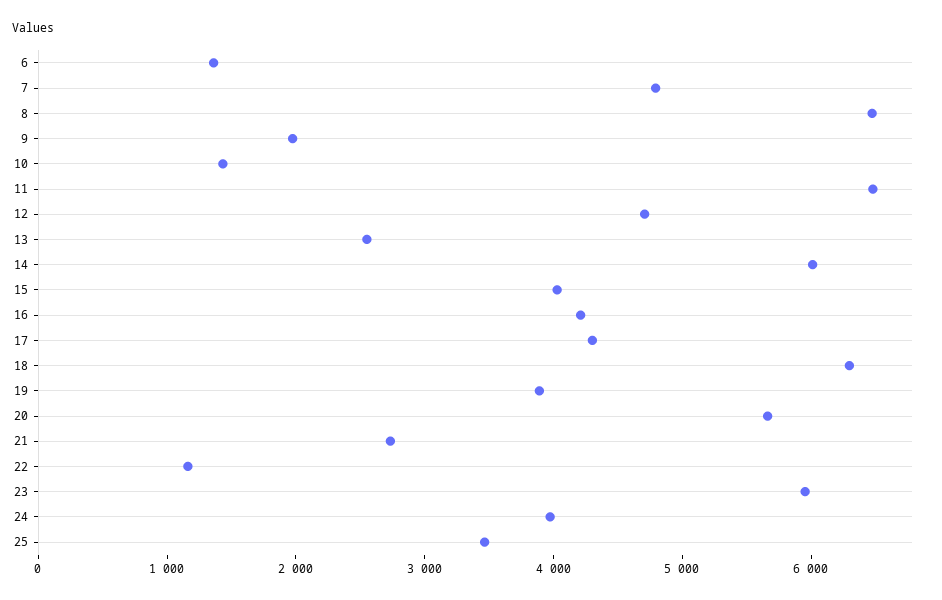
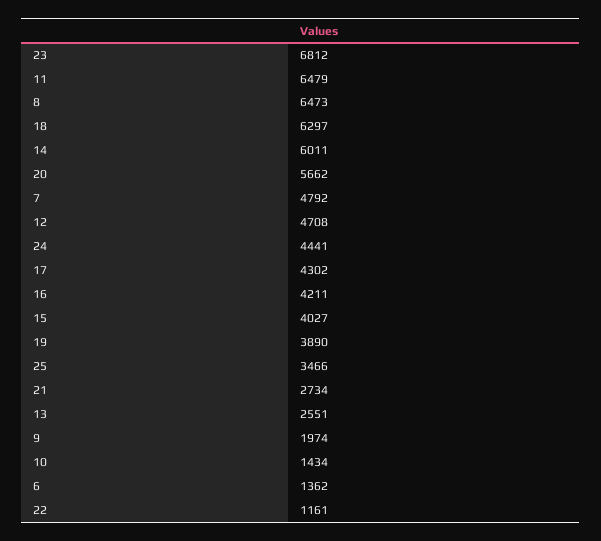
  {
    "6": 1362,
    "7": 4792,
    "8": 6473,
    "9": 1974,
    "10": 1434,
    "11": 6479,
    "12": 4708,
    "13": 2551,
    "14": 6011,
    "15": 4027,
    "16": 4211,
    "17": 4302,
    "18": 6297,
    "19": 3890,
    "20": 5662,
    "21": 2734,
    "22": 1161,
-   "23": 6000,
+   "23": 6812,
-   "24": 4000,
+   "24": 4441,
    "25": 3466
  }

